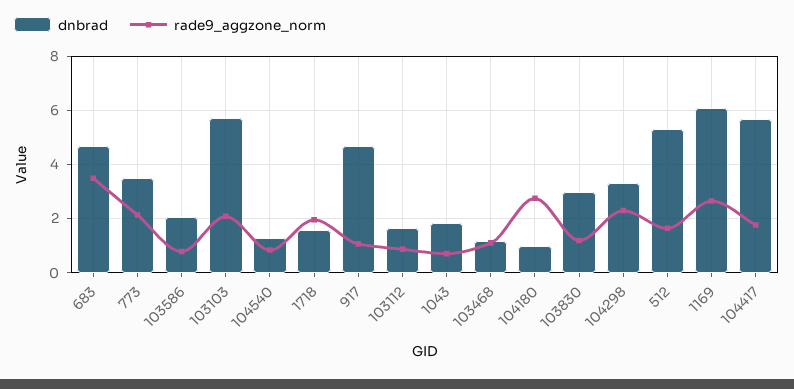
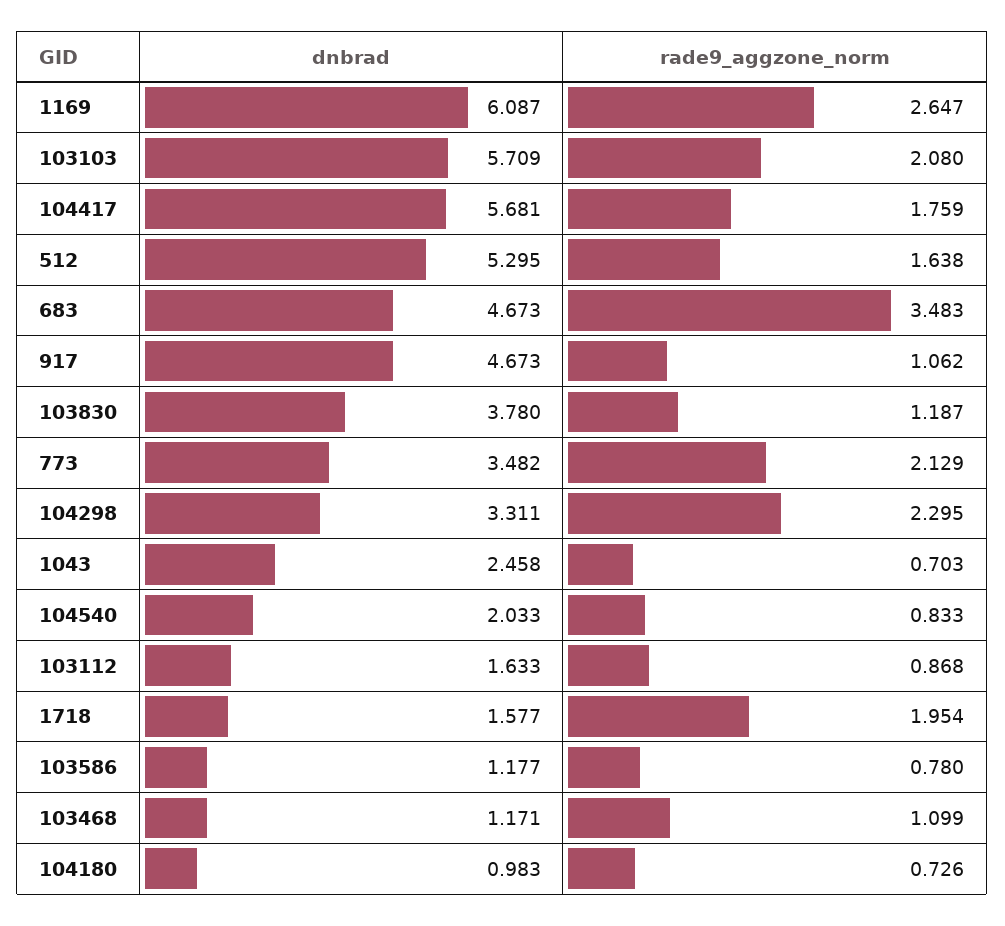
  {
    "dnbrad": {
      "683": 4.673,
      "773": 3.482,
-     "103586": 2,
+     "103586": 1.177,
      "103103": 5.709,
-     "104540": 1.25,
+     "104540": 2.033,
      "1718": 1.577,
      "917": 4.673,
      "103112": 1.633,
-     "1043": 1.75,
+     "1043": 2.458,
      "103468": 1.171,
      "104180": 0.983,
-     "103830": 3,
+     "103830": 3.78,
      "104298": 3.311,
      "512": 5.295,
      "1169": 6.087,
      "104417": 5.681
    },
    "rade9_aggzone_norm": {
      "683": 3.483,
      "773": 2.129,
      "103586": 0.78,
      "103103": 2.08,
      "104540": 0.833,
      "1718": 1.954,
      "917": 1.062,
      "103112": 0.868,
      "1043": 0.703,
      "103468": 1.099,
-     "104180": 2.75,
+     "104180": 0.726,
      "103830": 1.187,
      "104298": 2.295,
      "512": 1.638,
      "1169": 2.647,
      "104417": 1.759
    }
  }

